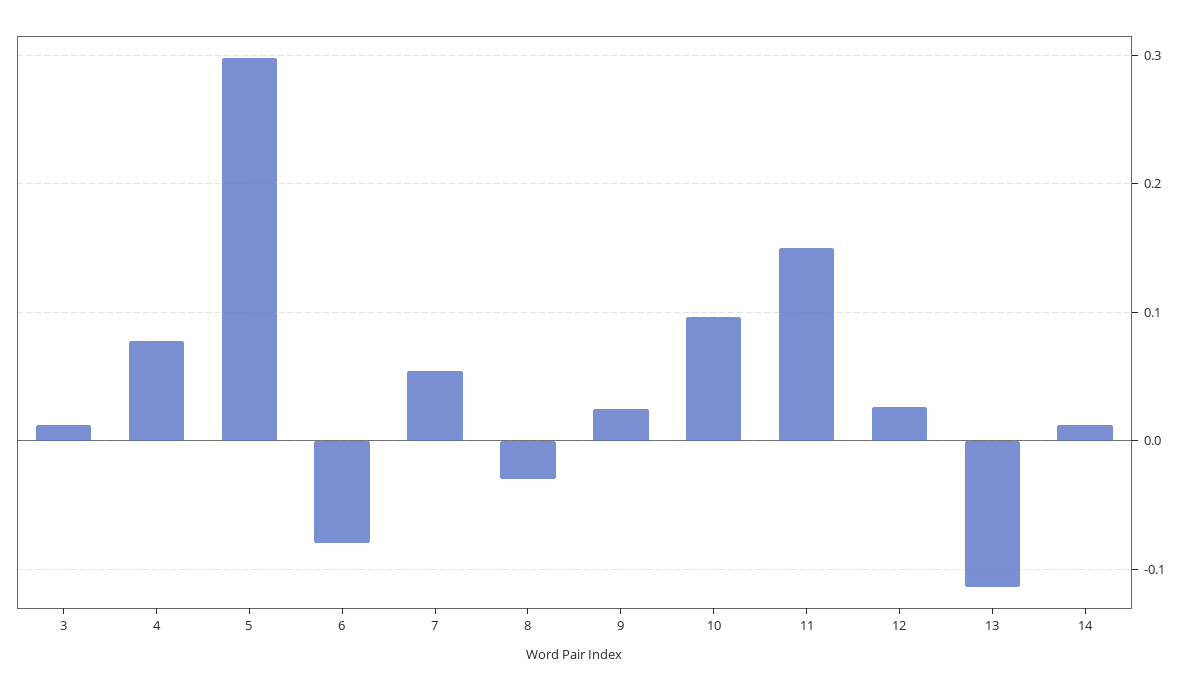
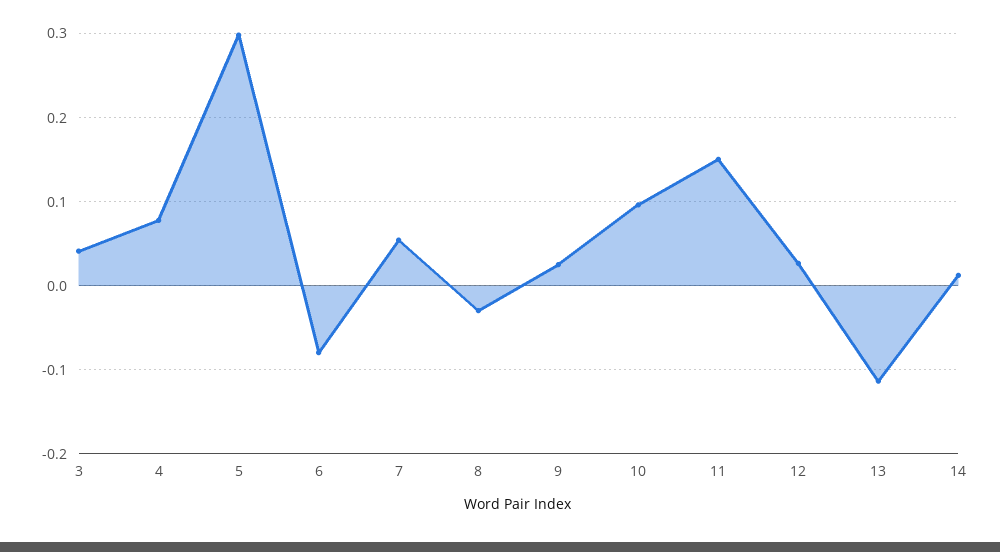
  {
-   "3": 0.01,
+   "3": 0.04,
    "4": 0.08,
    "5": 0.3,
    "6": -0.08,
    "7": 0.05,
    "8": -0.03,
    "9": 0.03,
    "10": 0.1,
    "11": 0.15,
    "12": 0.03,
    "13": -0.11,
    "14": 0.01
  }

